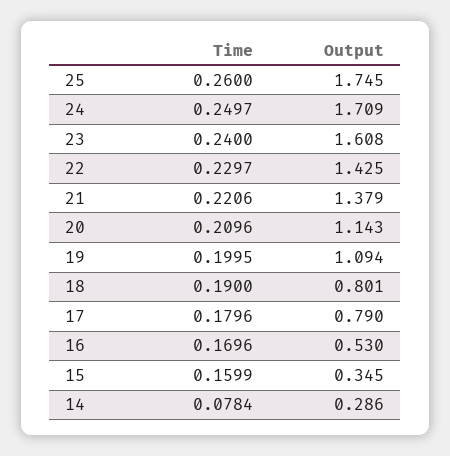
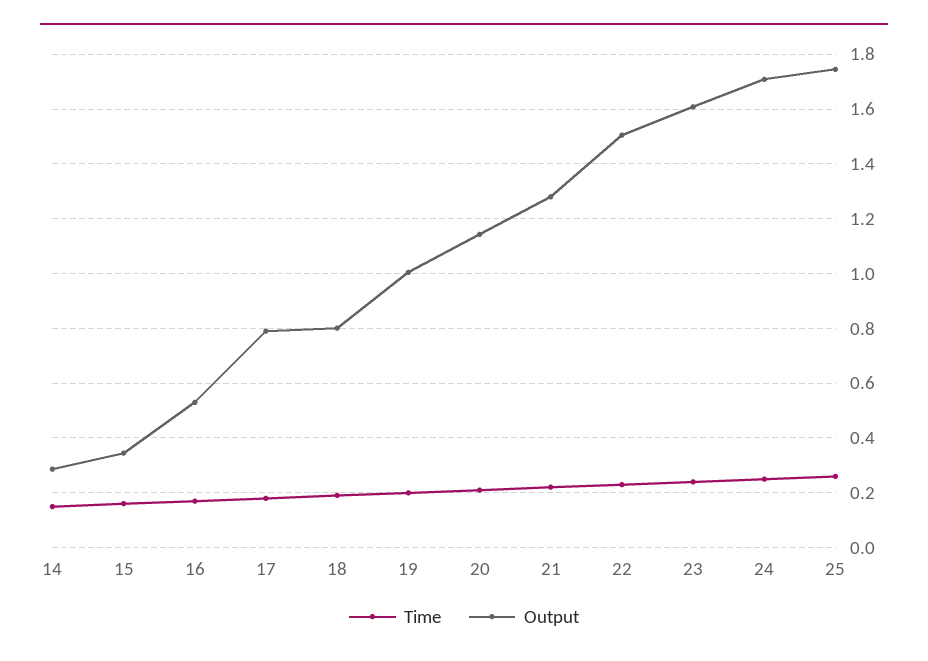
  {
    "Time": {
      "25": 0.26,
      "24": 0.2497,
      "23": 0.24,
      "22": 0.2297,
      "21": 0.2206,
      "20": 0.2096,
      "19": 0.1995,
      "18": 0.19,
      "17": 0.1796,
      "16": 0.1696,
      "15": 0.1599,
-     "14": 0.0784
+     "14": 0.15
    },
    "Output": {
      "25": 1.745,
      "24": 1.709,
      "23": 1.608,
-     "22": 1.425,
+     "22": 1.5,
-     "21": 1.379,
+     "21": 1.275,
      "20": 1.143,
-     "19": 1.094,
+     "19": 1,
      "18": 0.801,
      "17": 0.79,
      "16": 0.53,
      "15": 0.345,
      "14": 0.286
    }
  }

